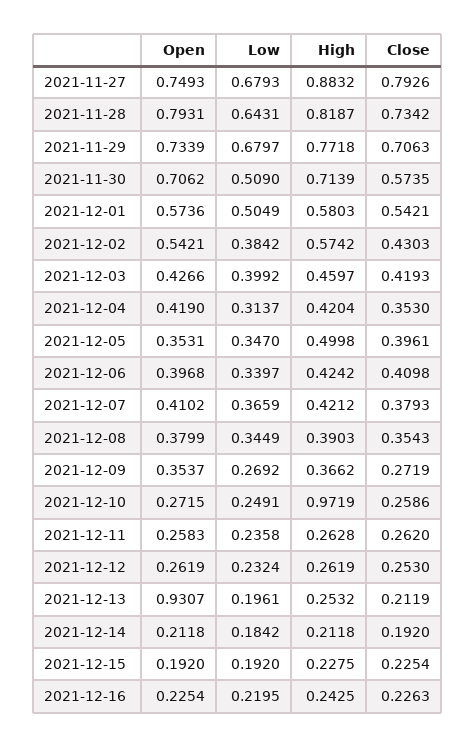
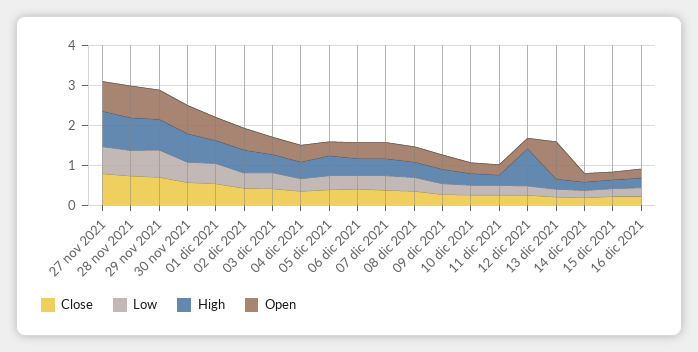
  {
    "Open": {
      "2021-11-27": 0.7493,
      "2021-11-28": 0.7931,
      "2021-11-29": 0.7339,
      "2021-11-30": 0.7062,
      "2021-12-01": 0.5736,
      "2021-12-02": 0.5421,
      "2021-12-03": 0.4266,
      "2021-12-04": 0.419,
      "2021-12-05": 0.3531,
      "2021-12-06": 0.3968,
      "2021-12-07": 0.4102,
      "2021-12-08": 0.3799,
      "2021-12-09": 0.3537,
      "2021-12-10": 0.2715,
      "2021-12-11": 0.2583,
      "2021-12-12": 0.2619,
      "2021-12-13": 0.9307,
      "2021-12-14": 0.2118,
      "2021-12-15": 0.192,
      "2021-12-16": 0.2254
    },
    "Low": {
      "2021-11-27": 0.6793,
      "2021-11-28": 0.6431,
      "2021-11-29": 0.6797,
      "2021-11-30": 0.509,
      "2021-12-01": 0.5049,
      "2021-12-02": 0.3842,
      "2021-12-03": 0.3992,
      "2021-12-04": 0.3137,
      "2021-12-05": 0.347,
      "2021-12-06": 0.3397,
      "2021-12-07": 0.3659,
      "2021-12-08": 0.3449,
      "2021-12-09": 0.2692,
      "2021-12-10": 0.2491,
      "2021-12-11": 0.2358,
      "2021-12-12": 0.2324,
      "2021-12-13": 0.1961,
      "2021-12-14": 0.1842,
      "2021-12-15": 0.192,
      "2021-12-16": 0.2195
    },
    "High": {
      "2021-11-27": 0.8832,
      "2021-11-28": 0.8187,
      "2021-11-29": 0.7718,
      "2021-11-30": 0.7139,
      "2021-12-01": 0.5803,
      "2021-12-02": 0.5742,
      "2021-12-03": 0.4597,
      "2021-12-04": 0.4204,
      "2021-12-05": 0.4998,
      "2021-12-06": 0.4242,
      "2021-12-07": 0.4212,
      "2021-12-08": 0.3903,
      "2021-12-09": 0.3662,
-     "2021-12-10": 0.9719,
+     "2021-12-10": 0.25,
      "2021-12-11": 0.2628,
-     "2021-12-12": 0.2619,
+     "2021-12-12": 1,
      "2021-12-13": 0.2532,
      "2021-12-14": 0.2118,
      "2021-12-15": 0.2275,
      "2021-12-16": 0.2425
    },
    "Close": {
      "2021-11-27": 0.7926,
      "2021-11-28": 0.7342,
      "2021-11-29": 0.7063,
      "2021-11-30": 0.5735,
      "2021-12-01": 0.5421,
      "2021-12-02": 0.4303,
      "2021-12-03": 0.4193,
      "2021-12-04": 0.353,
      "2021-12-05": 0.3961,
      "2021-12-06": 0.4098,
      "2021-12-07": 0.3793,
      "2021-12-08": 0.3543,
      "2021-12-09": 0.2719,
      "2021-12-10": 0.2586,
      "2021-12-11": 0.262,
      "2021-12-12": 0.253,
      "2021-12-13": 0.2119,
      "2021-12-14": 0.192,
      "2021-12-15": 0.2254,
      "2021-12-16": 0.2263
    }
  }

